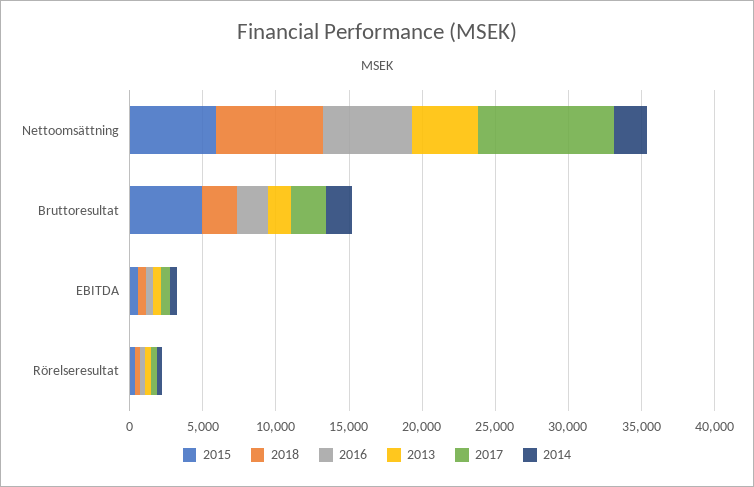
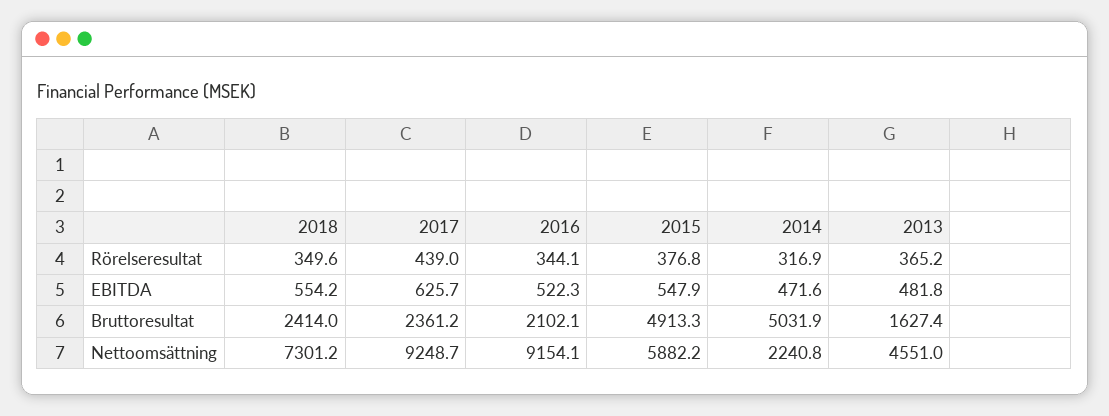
  {
    "2015": {
      "Nettoomsättning": 5882.2,
      "Bruttoresultat": 4913.3,
      "EBITDA": 547.9,
      "Rörelseresultat": 376.8
    },
    "2018": {
      "Nettoomsättning": 7301.2,
      "Bruttoresultat": 2414,
      "EBITDA": 554.2,
      "Rörelseresultat": 349.6
    },
    "2016": {
-     "Nettoomsättning": 6000,
+     "Nettoomsättning": 9154.1,
      "Bruttoresultat": 2102.1,
      "EBITDA": 522.3,
      "Rörelseresultat": 344.1
    },
    "2013": {
      "Nettoomsättning": 4551,
      "Bruttoresultat": 1627.4,
      "EBITDA": 481.8,
      "Rörelseresultat": 365.2
    },
    "2017": {
      "Nettoomsättning": 9248.7,
      "Bruttoresultat": 2361.2,
      "EBITDA": 625.7,
      "Rörelseresultat": 439
    },
    "2014": {
      "Nettoomsättning": 2240.8,
-     "Bruttoresultat": 2000,
+     "Bruttoresultat": 5031.9,
      "EBITDA": 471.6,
      "Rörelseresultat": 316.9
    }
  }

